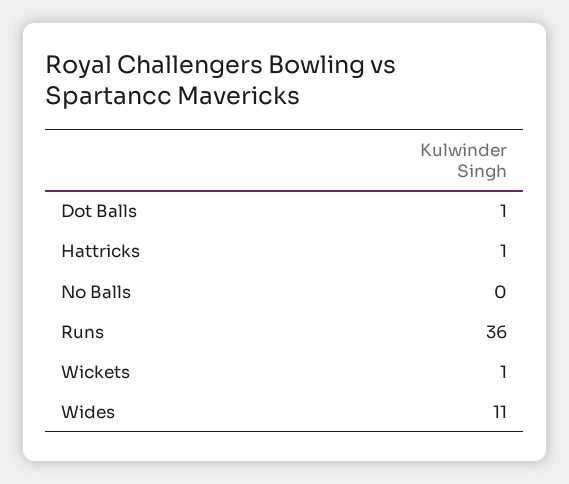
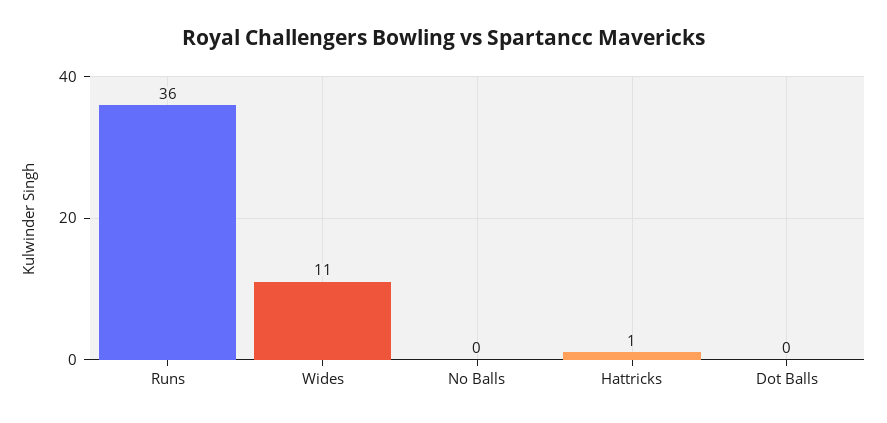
  {
-   "Dot Balls": 1,
+   "Dot Balls": 0,
    "Hattricks": 1,
    "No Balls": 0,
    "Runs": 36,
-   "Wickets": 1,
    "Wides": 11
  }

